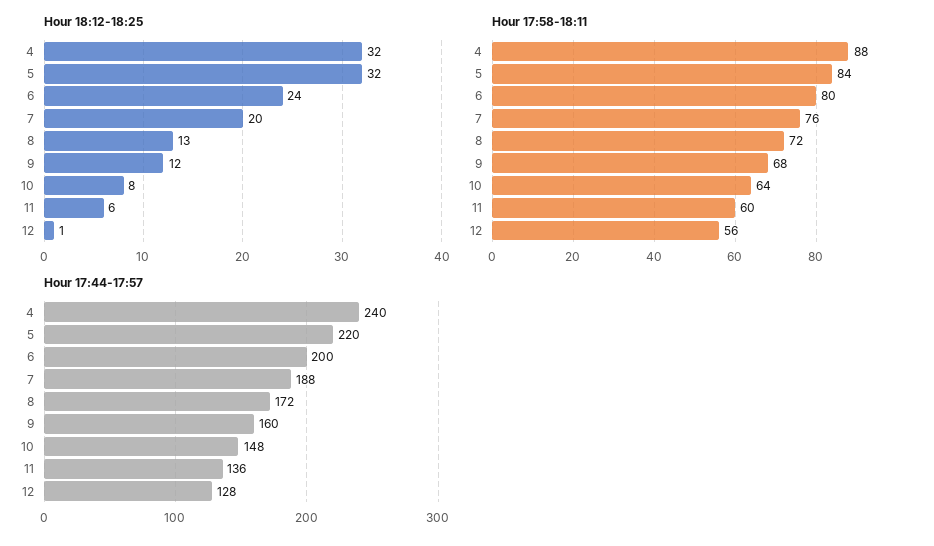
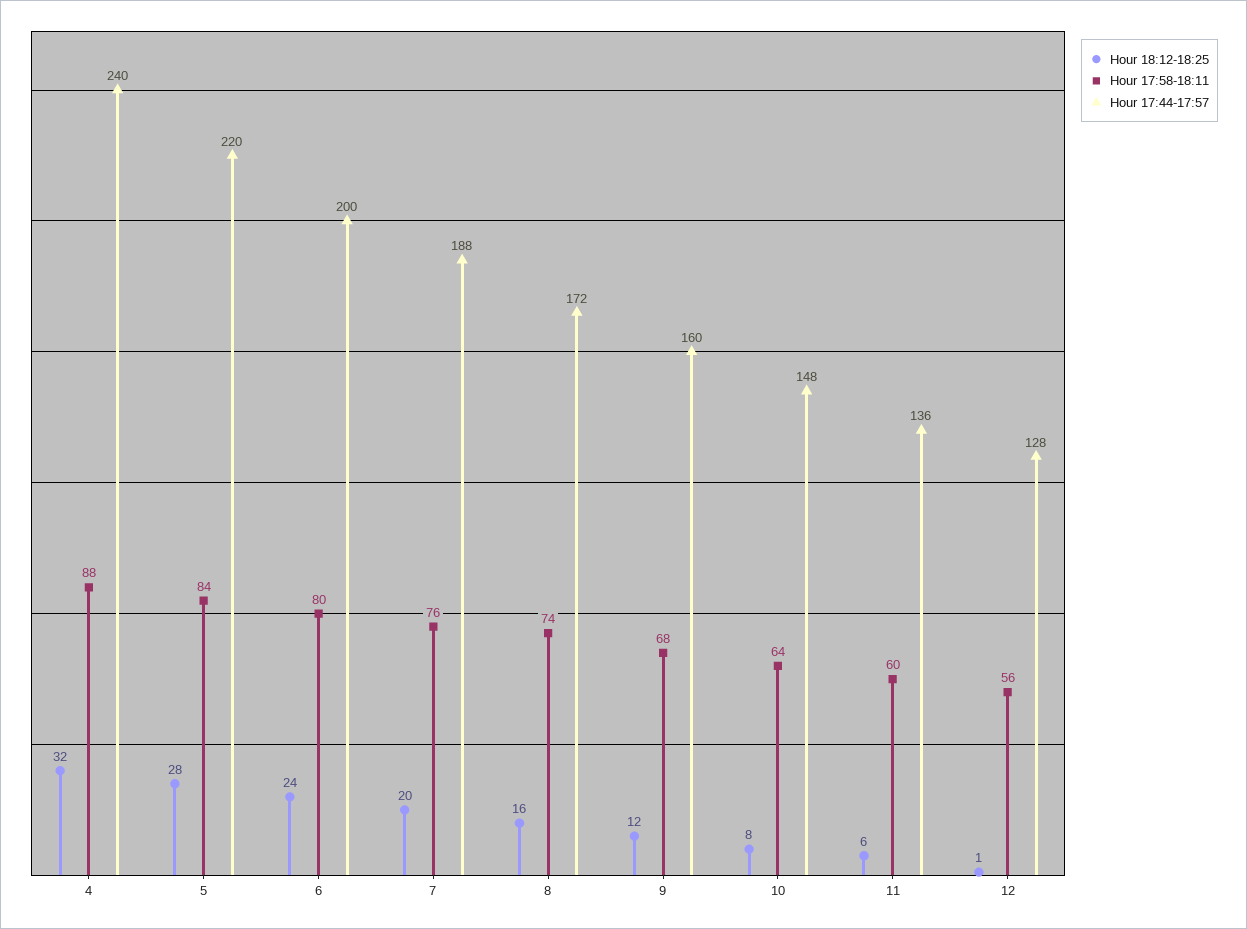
  {
    "Hour 18:12-18:25": {
      "4": 32,
-     "5": 32,
+     "5": 28,
      "6": 24,
      "7": 20,
-     "8": 13,
+     "8": 16,
      "9": 12,
      "10": 8,
      "11": 6,
      "12": 1
    },
    "Hour 17:58-18:11": {
      "4": 88,
      "5": 84,
      "6": 80,
      "7": 76,
-     "8": 72,
+     "8": 74,
      "9": 68,
      "10": 64,
      "11": 60,
      "12": 56
    },
    "Hour 17:44-17:57": {
      "4": 240,
      "5": 220,
      "6": 200,
      "7": 188,
      "8": 172,
      "9": 160,
      "10": 148,
      "11": 136,
      "12": 128
    }
  }

